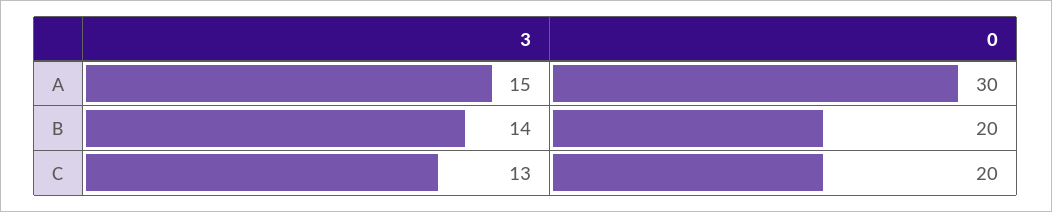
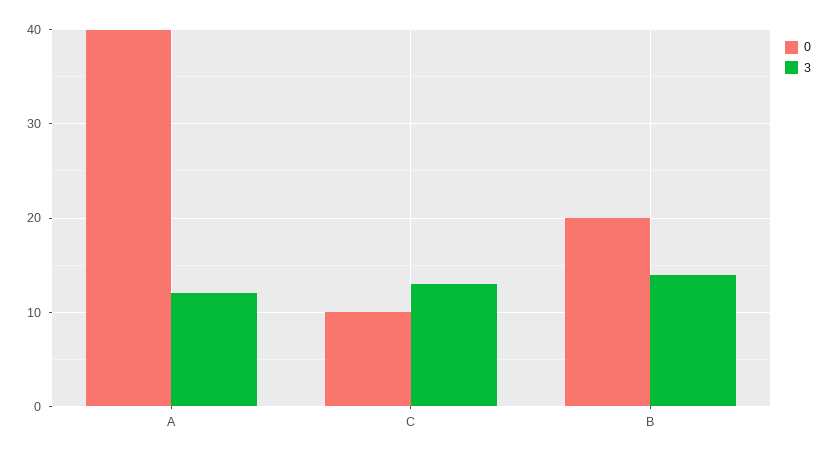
  {
    "3": {
-     "A": 15,
+     "A": 12,
      "B": 14,
      "C": 13
    },
    "0": {
-     "A": 30,
+     "A": 40,
      "B": 20,
-     "C": 20
+     "C": 10
    }
  }

